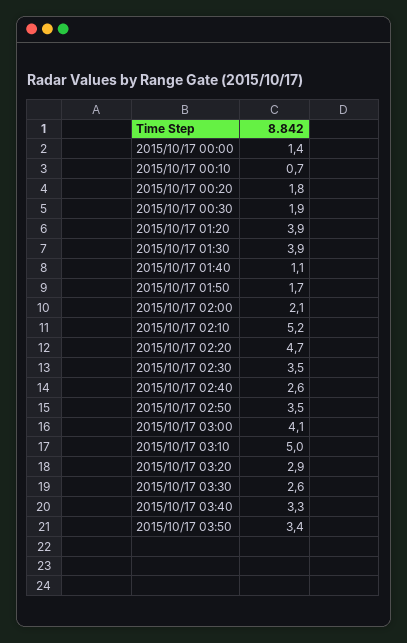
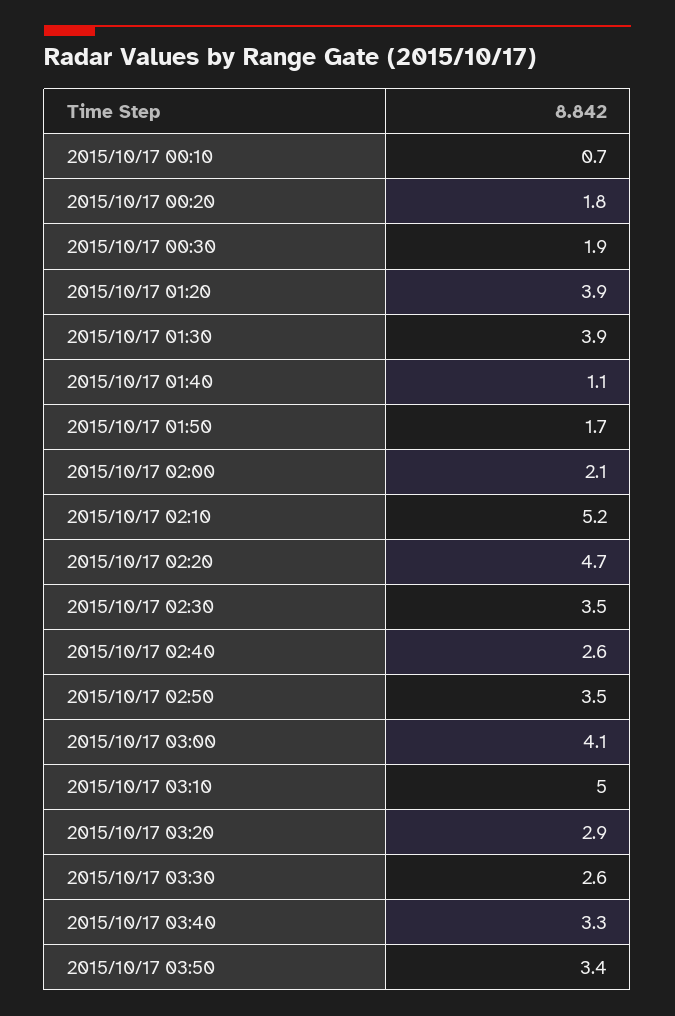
  {
-   "2015/10/17 00:00": 1.4,
    "2015/10/17 00:10": 0.7,
    "2015/10/17 00:20": 1.8,
    "2015/10/17 00:30": 1.9,
    "2015/10/17 01:20": 3.9,
    "2015/10/17 01:30": 3.9,
    "2015/10/17 01:40": 1.1,
    "2015/10/17 01:50": 1.7,
    "2015/10/17 02:00": 2.1,
    "2015/10/17 02:10": 5.2,
    "2015/10/17 02:20": 4.7,
    "2015/10/17 02:30": 3.5,
    "2015/10/17 02:40": 2.6,
    "2015/10/17 02:50": 3.5,
    "2015/10/17 03:00": 4.1,
    "2015/10/17 03:10": 5,
    "2015/10/17 03:20": 2.9,
    "2015/10/17 03:30": 2.6,
    "2015/10/17 03:40": 3.3,
    "2015/10/17 03:50": 3.4
  }

